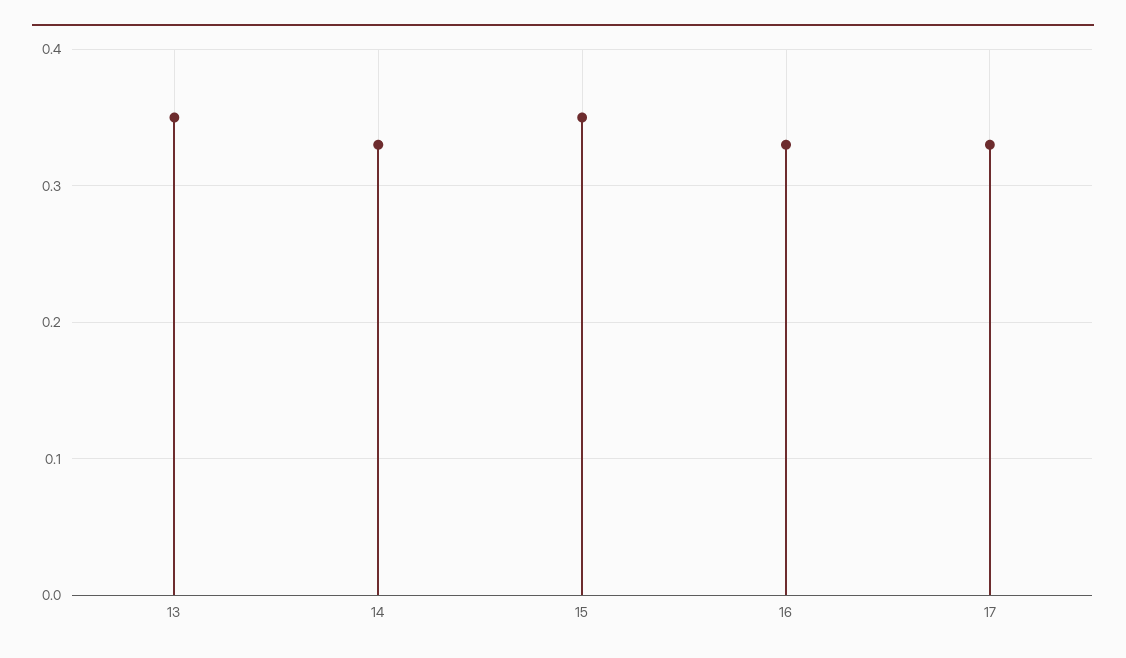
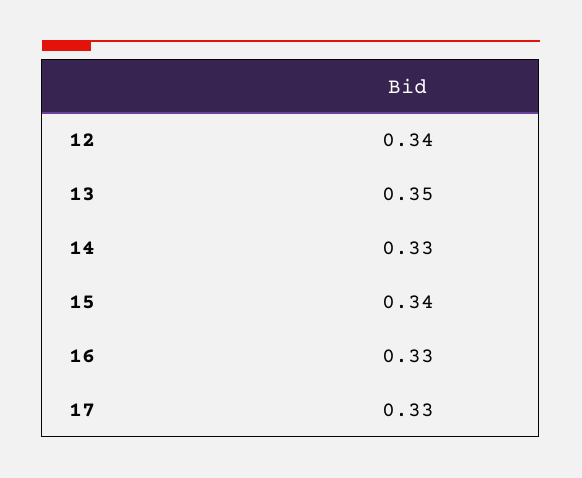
  {
    "13": 0.35,
    "14": 0.33,
-   "15": 0.35,
+   "15": 0.34,
    "16": 0.33,
-   "17": 0.33
+   "17": 0.33,
+   "12": 0.34
  }

